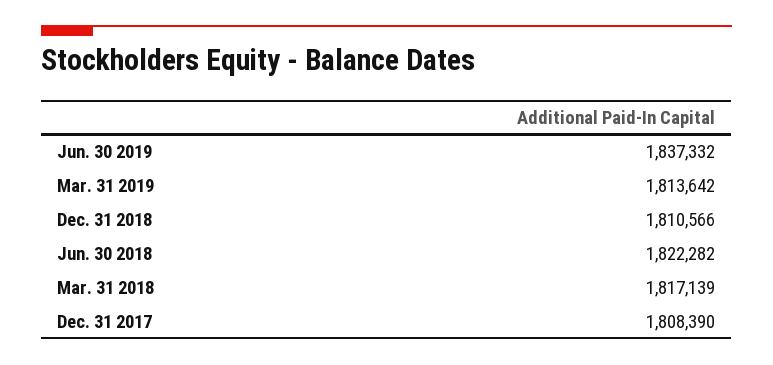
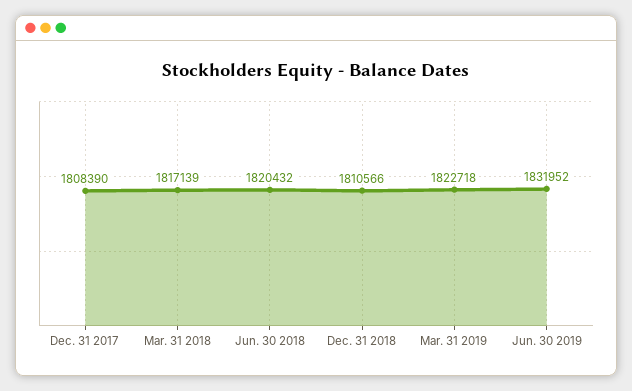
  {
-   "Jun. 30 2019": 1837332,
+   "Jun. 30 2019": 1831952,
-   "Mar. 31 2019": 1813642,
+   "Mar. 31 2019": 1822718,
    "Dec. 31 2018": 1810566,
-   "Jun. 30 2018": 1822282,
+   "Jun. 30 2018": 1820432,
    "Mar. 31 2018": 1817139,
    "Dec. 31 2017": 1808390
  }

